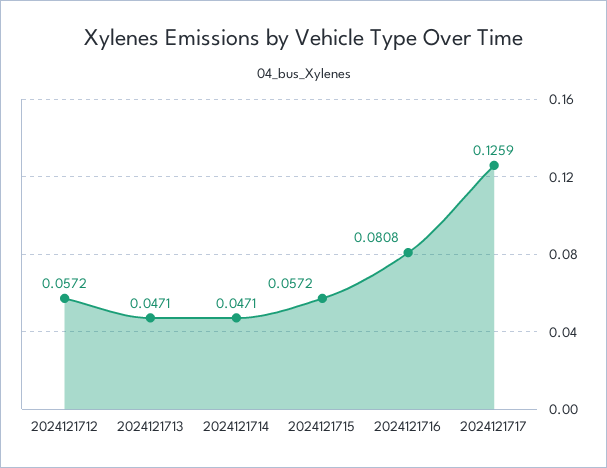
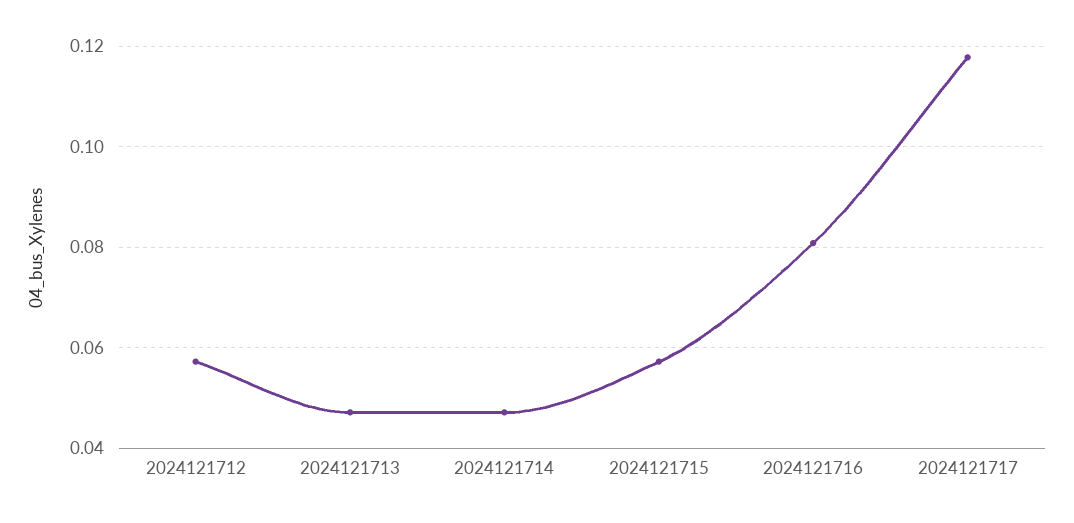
  {
    "2024121712": 0.0572,
    "2024121713": 0.0471,
    "2024121714": 0.0471,
    "2024121715": 0.0572,
    "2024121716": 0.0808,
-   "2024121717": 0.1259
+   "2024121717": 0.118
  }

